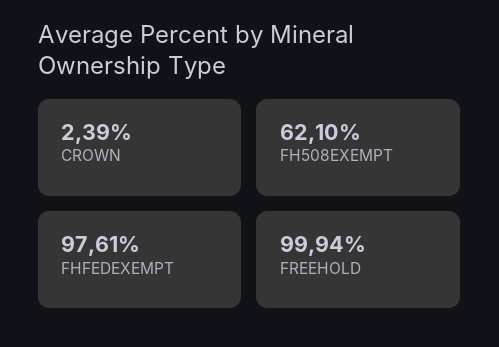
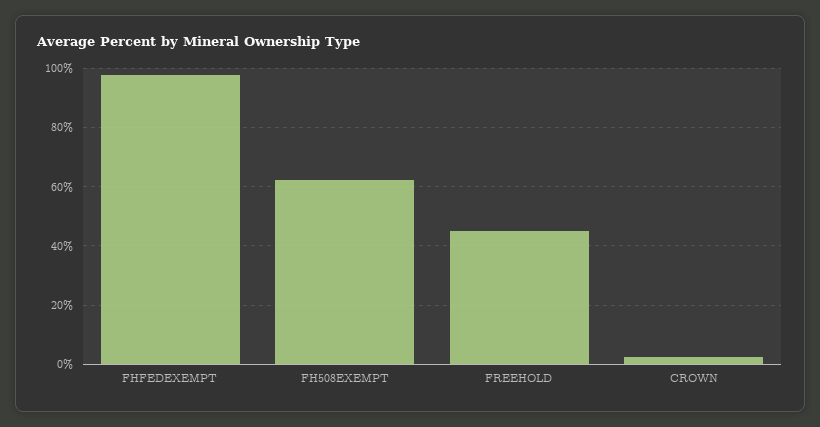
  {
    "CROWN": 2.39,
    "FH508EXEMPT": 62.1,
    "FHFEDEXEMPT": 97.61,
-   "FREEHOLD": 99.94
+   "FREEHOLD": 45
  }

